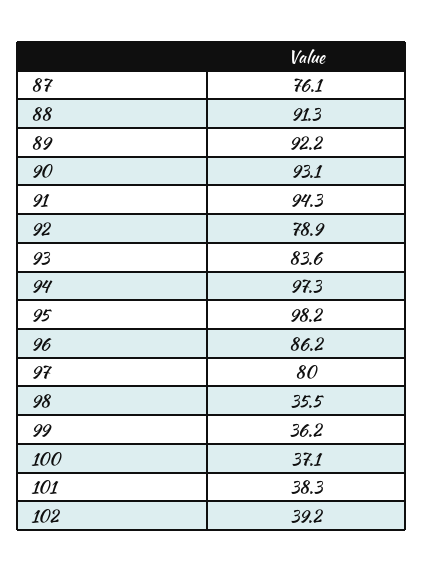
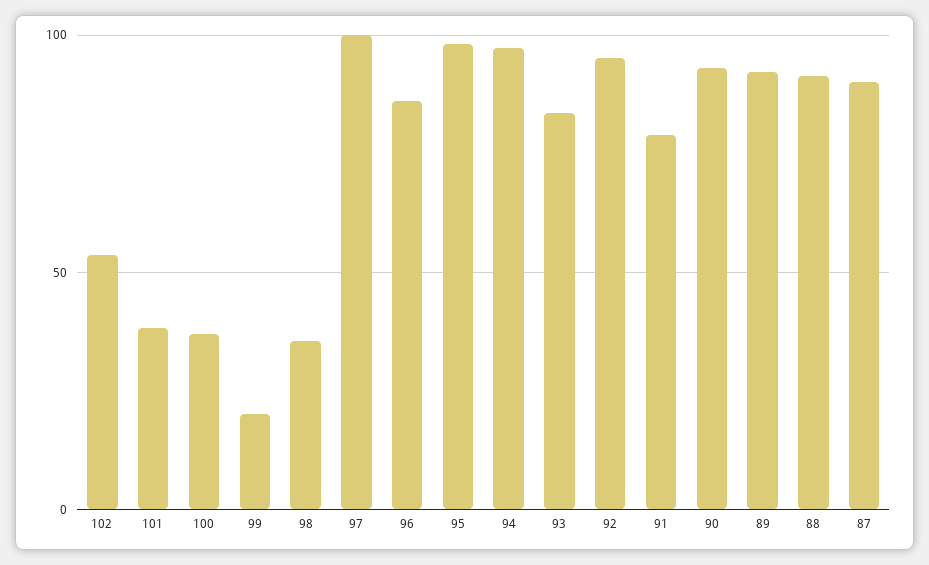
  {
-   "87": 76.1,
+   "87": 90,
    "88": 91.3,
    "89": 92.2,
    "90": 93.1,
-   "91": 94.3,
+   "91": 80,
-   "92": 78.9,
+   "92": 95,
    "93": 83.6,
    "94": 97.3,
    "95": 98.2,
    "96": 86.2,
-   "97": 80,
+   "97": 100,
    "98": 35.5,
-   "99": 36.2,
+   "99": 20,
    "100": 37.1,
    "101": 38.3,
-   "102": 39.2
+   "102": 55
  }

